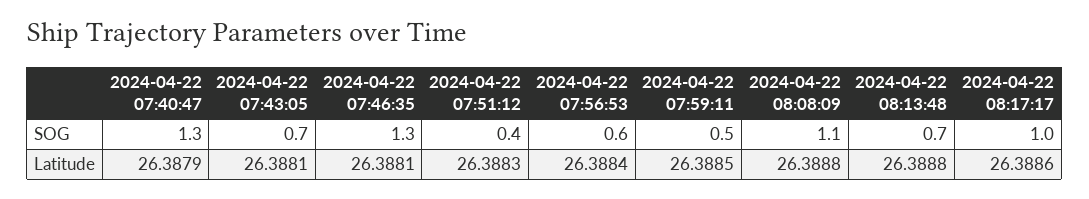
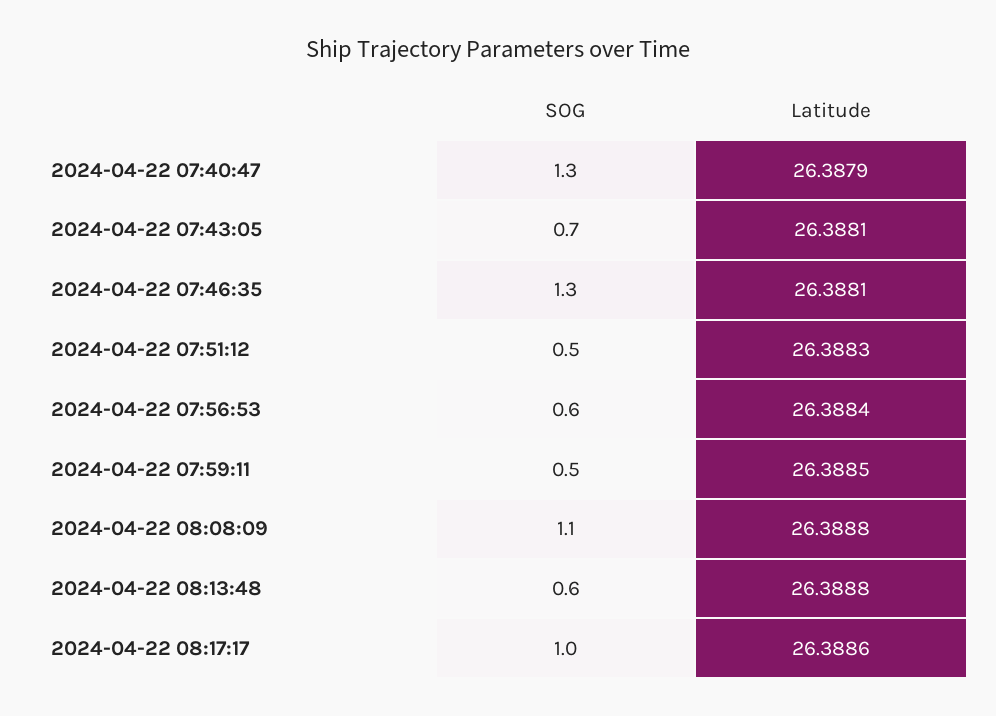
  {
    "2024-04-22 07:40:47": {
      "SOG": 1.3,
      "Latitude": 26.3879
    },
    "2024-04-22 07:43:05": {
      "SOG": 0.7,
      "Latitude": 26.3881
    },
    "2024-04-22 07:46:35": {
      "SOG": 1.3,
      "Latitude": 26.3881
    },
    "2024-04-22 07:51:12": {
-     "SOG": 0.4,
+     "SOG": 0.5,
      "Latitude": 26.3883
    },
    "2024-04-22 07:56:53": {
      "SOG": 0.6,
      "Latitude": 26.3884
    },
    "2024-04-22 07:59:11": {
      "SOG": 0.5,
      "Latitude": 26.3885
    },
    "2024-04-22 08:08:09": {
      "SOG": 1.1,
      "Latitude": 26.3888
    },
    "2024-04-22 08:13:48": {
-     "SOG": 0.7,
+     "SOG": 0.6,
      "Latitude": 26.3888
    },
    "2024-04-22 08:17:17": {
      "SOG": 1,
      "Latitude": 26.3886
    }
  }

